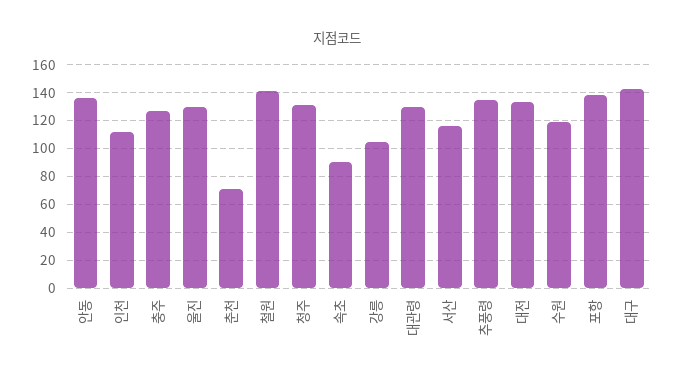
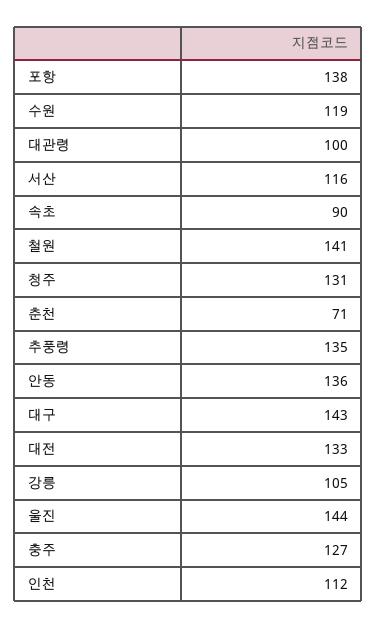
  {
    "안동": 136,
    "인천": 112,
    "충주": 127,
-   "울진": 130,
+   "울진": 144,
    "춘천": 71,
    "철원": 141,
    "청주": 131,
    "속초": 90,
    "강릉": 105,
-   "대관령": 130,
+   "대관령": 100,
    "서산": 116,
    "추풍령": 135,
    "대전": 133,
    "수원": 119,
    "포항": 138,
    "대구": 143
  }

